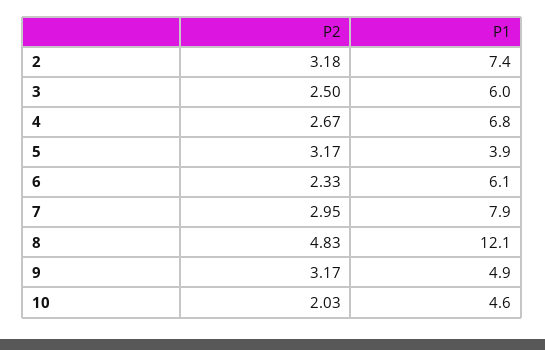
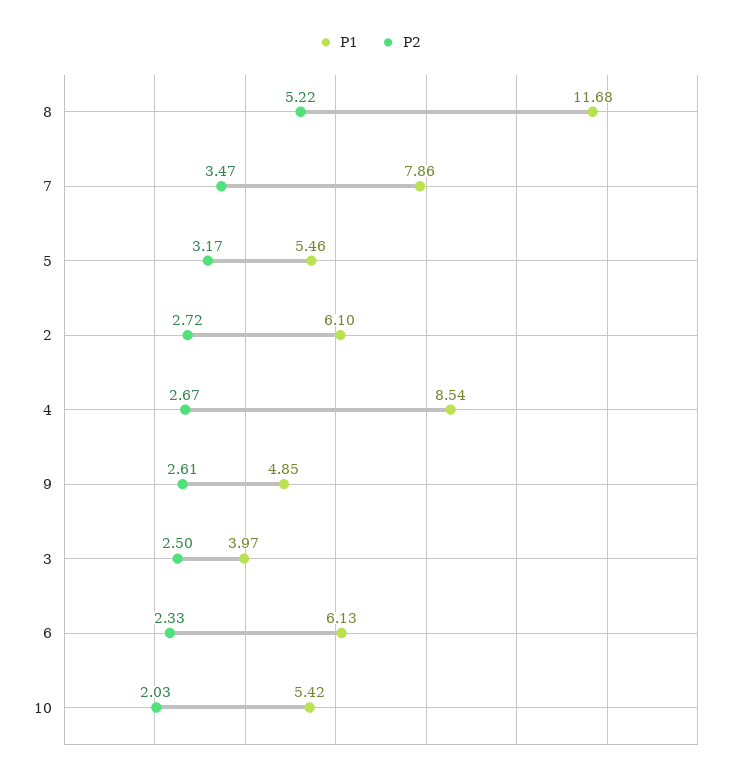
  {
    "P2": {
-     "2": 3.18,
+     "2": 2.72,
      "3": 2.5,
      "4": 2.67,
      "5": 3.17,
      "6": 2.33,
-     "7": 2.95,
+     "7": 3.47,
-     "8": 4.83,
+     "8": 5.22,
-     "9": 3.17,
+     "9": 2.61,
      "10": 2.03
    },
    "P1": {
-     "2": 7.4,
+     "2": 6.1,
-     "3": 6,
+     "3": 3.97,
-     "4": 6.8,
+     "4": 8.54,
-     "5": 3.9,
+     "5": 5.46,
      "6": 6.13,
      "7": 7.86,
-     "8": 12.1,
+     "8": 11.68,
      "9": 4.85,
-     "10": 4.6
+     "10": 5.42
    }
  }

